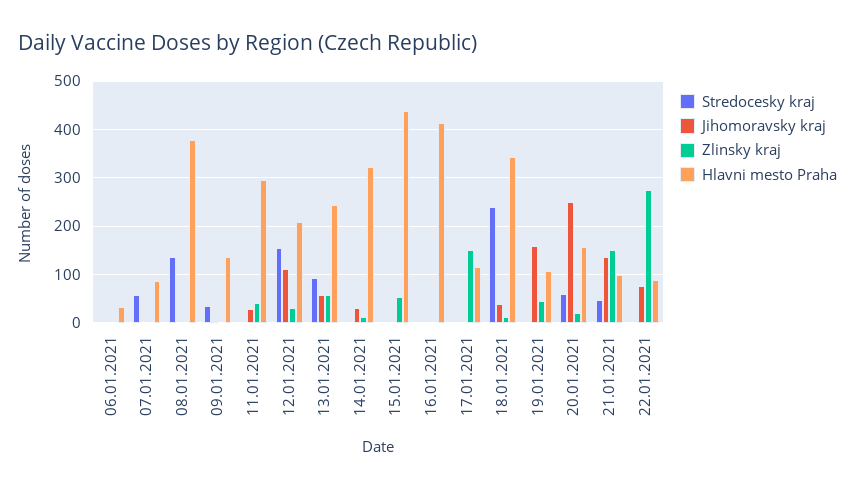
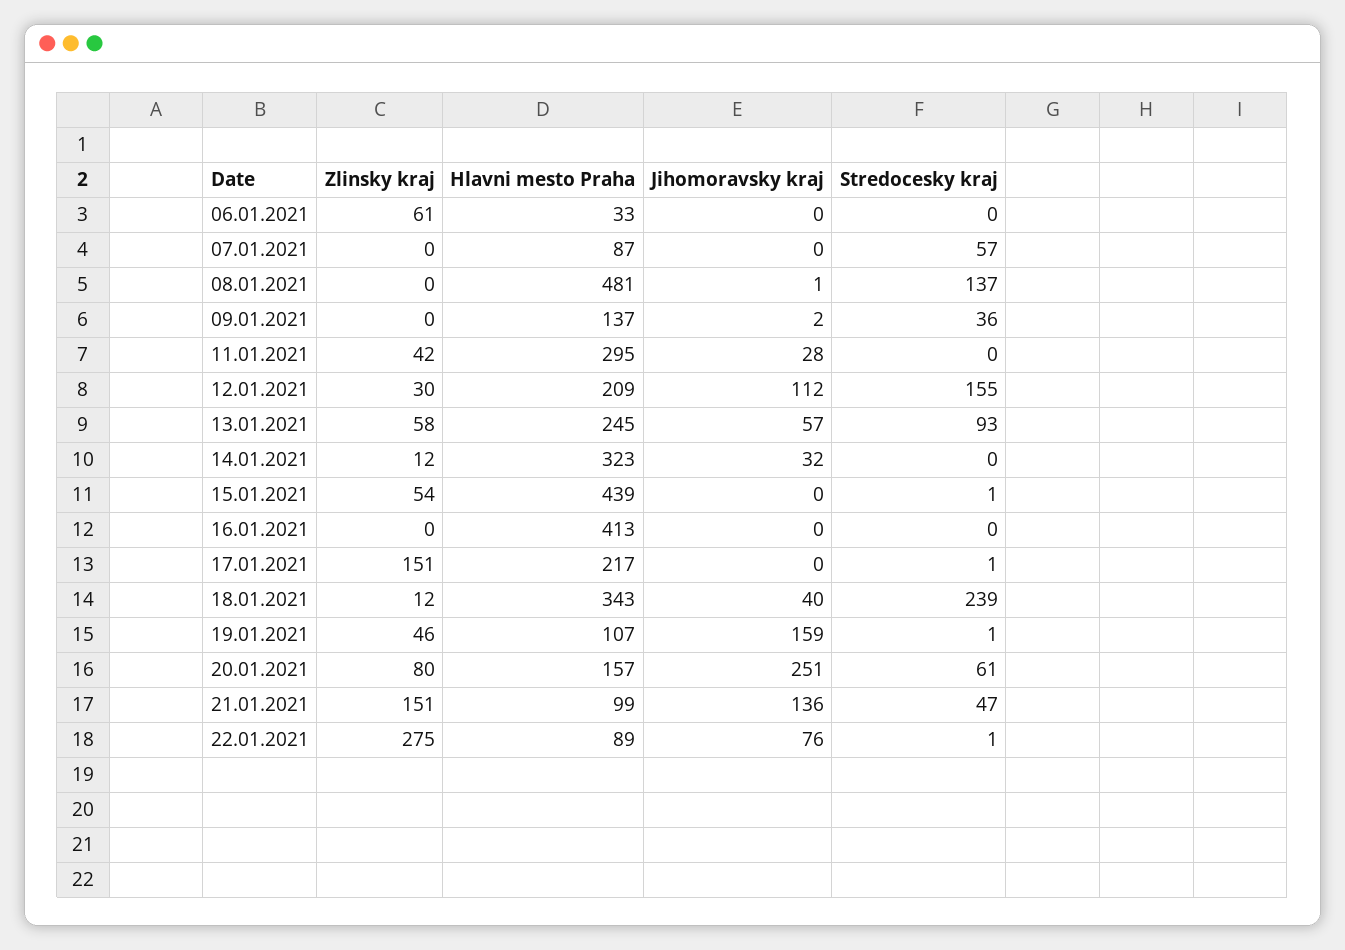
  {
    "Stredocesky kraj": {
      "06.01.2021": 0,
      "07.01.2021": 57,
      "08.01.2021": 137,
      "09.01.2021": 36,
      "11.01.2021": 0,
      "12.01.2021": 155,
      "13.01.2021": 93,
      "14.01.2021": 0,
      "15.01.2021": 1,
      "16.01.2021": 0,
      "17.01.2021": 1,
      "18.01.2021": 239,
      "19.01.2021": 1,
      "20.01.2021": 61,
      "21.01.2021": 47,
      "22.01.2021": 1
    },
    "Jihomoravsky kraj": {
      "06.01.2021": 0,
      "07.01.2021": 0,
      "08.01.2021": 1,
      "09.01.2021": 2,
      "11.01.2021": 28,
      "12.01.2021": 112,
      "13.01.2021": 57,
      "14.01.2021": 32,
      "15.01.2021": 0,
      "16.01.2021": 0,
      "17.01.2021": 0,
      "18.01.2021": 40,
      "19.01.2021": 159,
      "20.01.2021": 251,
      "21.01.2021": 136,
      "22.01.2021": 76
    },
    "Zlinsky kraj": {
-     "06.01.2021": 0,
+     "06.01.2021": 61,
      "07.01.2021": 0,
      "08.01.2021": 0,
      "09.01.2021": 0,
      "11.01.2021": 42,
      "12.01.2021": 30,
      "13.01.2021": 58,
      "14.01.2021": 12,
      "15.01.2021": 54,
      "16.01.2021": 0,
      "17.01.2021": 151,
      "18.01.2021": 12,
      "19.01.2021": 46,
-     "20.01.2021": 20,
+     "20.01.2021": 80,
      "21.01.2021": 151,
      "22.01.2021": 275
    },
    "Hlavni mesto Praha": {
      "06.01.2021": 33,
      "07.01.2021": 87,
-     "08.01.2021": 380,
+     "08.01.2021": 481,
      "09.01.2021": 137,
      "11.01.2021": 295,
      "12.01.2021": 209,
      "13.01.2021": 245,
      "14.01.2021": 323,
      "15.01.2021": 439,
      "16.01.2021": 413,
-     "17.01.2021": 120,
+     "17.01.2021": 217,
      "18.01.2021": 343,
      "19.01.2021": 107,
      "20.01.2021": 157,
      "21.01.2021": 99,
      "22.01.2021": 89
    }
  }

